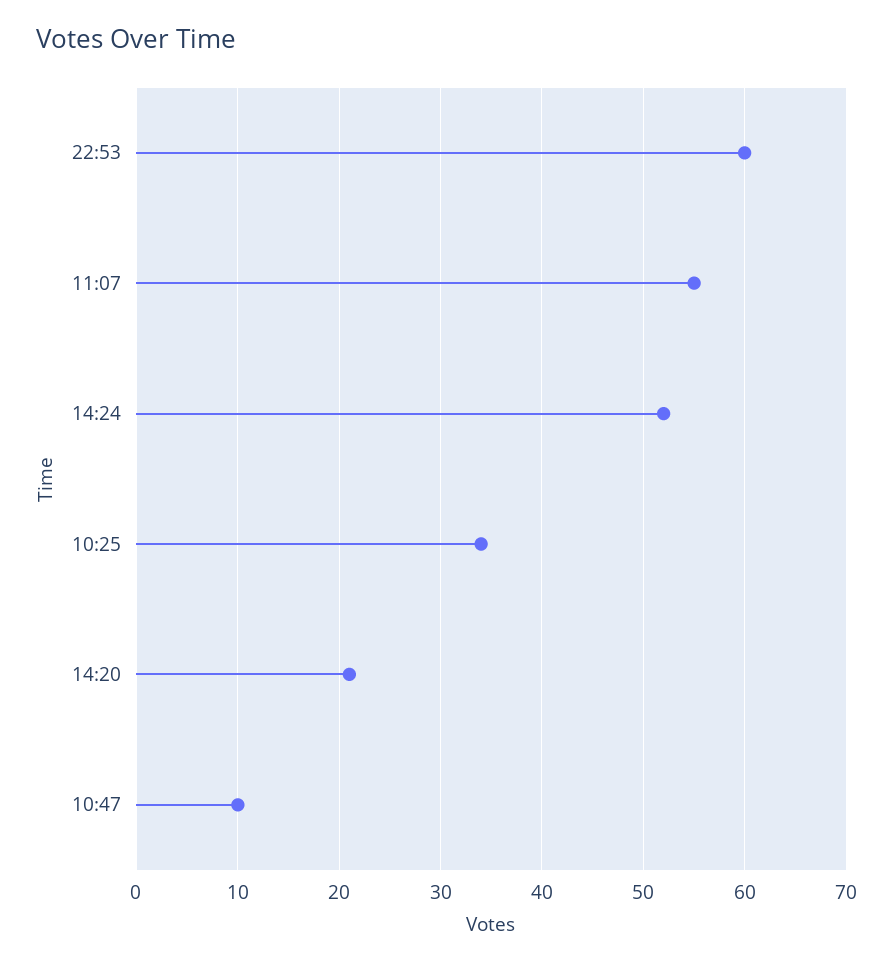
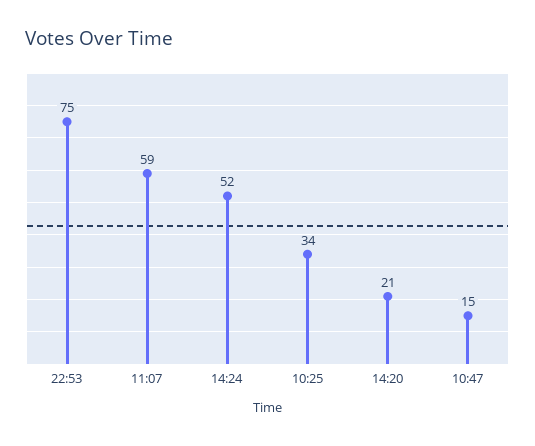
  {
-   "22:53": 60,
+   "22:53": 75,
-   "11:07": 55,
+   "11:07": 59,
    "14:24": 52,
    "10:25": 34,
    "14:20": 21,
-   "10:47": 10
+   "10:47": 15
  }

